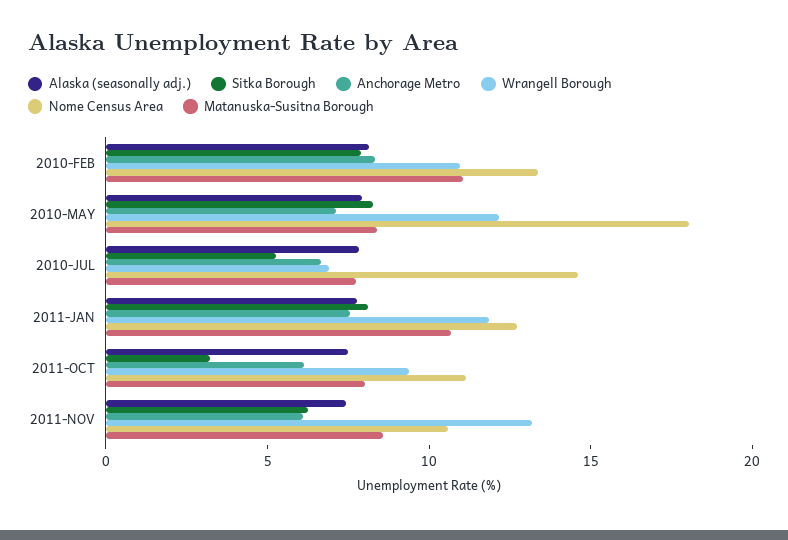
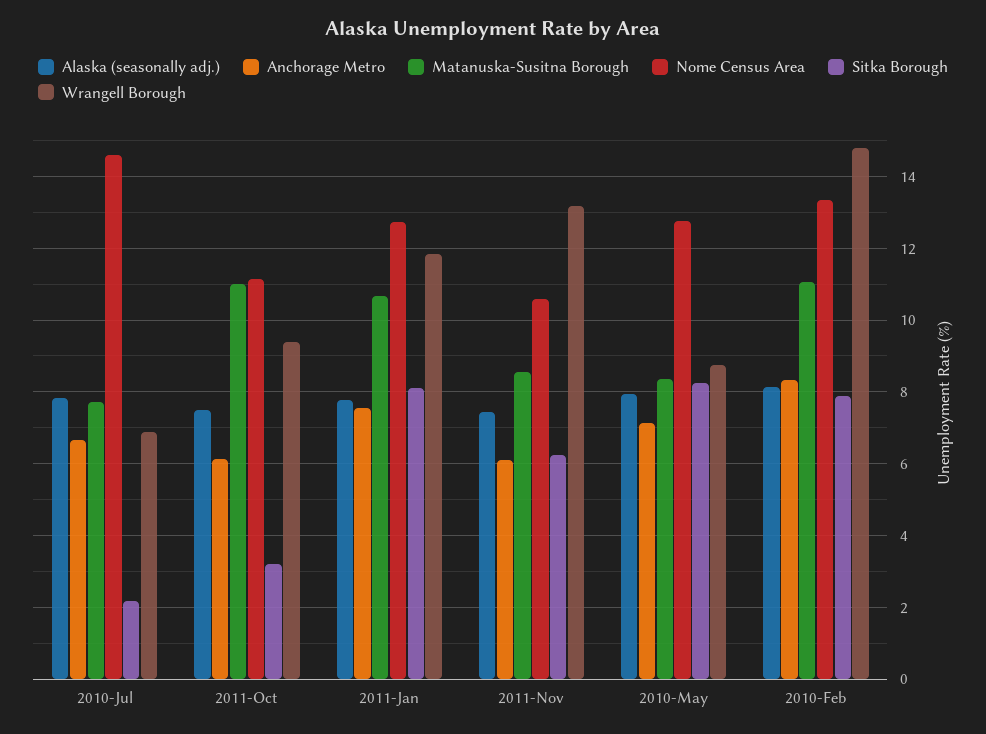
  {
    "Alaska (seasonally adj.)": {
      "2010-FEB": 8.2,
      "2010-MAY": 8,
      "2010-JUL": 7.8,
      "2011-JAN": 7.8,
      "2011-OCT": 7.4,
      "2011-NOV": 7.4
    },
    "Sitka Borough": {
      "2010-FEB": 7.8,
      "2010-MAY": 8.2,
-     "2010-JUL": 5,
+     "2010-JUL": 2.2,
      "2011-JAN": 8.2,
      "2011-OCT": 3.2,
      "2011-NOV": 6.2
    },
    "Anchorage Metro": {
      "2010-FEB": 8.4,
      "2010-MAY": 7.2,
      "2010-JUL": 6.6,
      "2011-JAN": 7.6,
      "2011-OCT": 6.2,
      "2011-NOV": 6
    },
    "Wrangell Borough": {
-     "2010-FEB": 11,
+     "2010-FEB": 14.8,
-     "2010-MAY": 12,
+     "2010-MAY": 8.8,
      "2010-JUL": 6.8,
      "2011-JAN": 11.8,
      "2011-OCT": 9.4,
      "2011-NOV": 13.2
    },
    "Nome Census Area": {
      "2010-FEB": 13.4,
-     "2010-MAY": 18,
+     "2010-MAY": 12.8,
      "2010-JUL": 14.6,
      "2011-JAN": 12.8,
      "2011-OCT": 11.2,
      "2011-NOV": 10.6
    },
    "Matanuska-Susitna Borough": {
      "2010-FEB": 11,
      "2010-MAY": 8.4,
      "2010-JUL": 7.8,
      "2011-JAN": 10.6,
-     "2011-OCT": 8,
+     "2011-OCT": 11,
      "2011-NOV": 8.6
    }
  }

